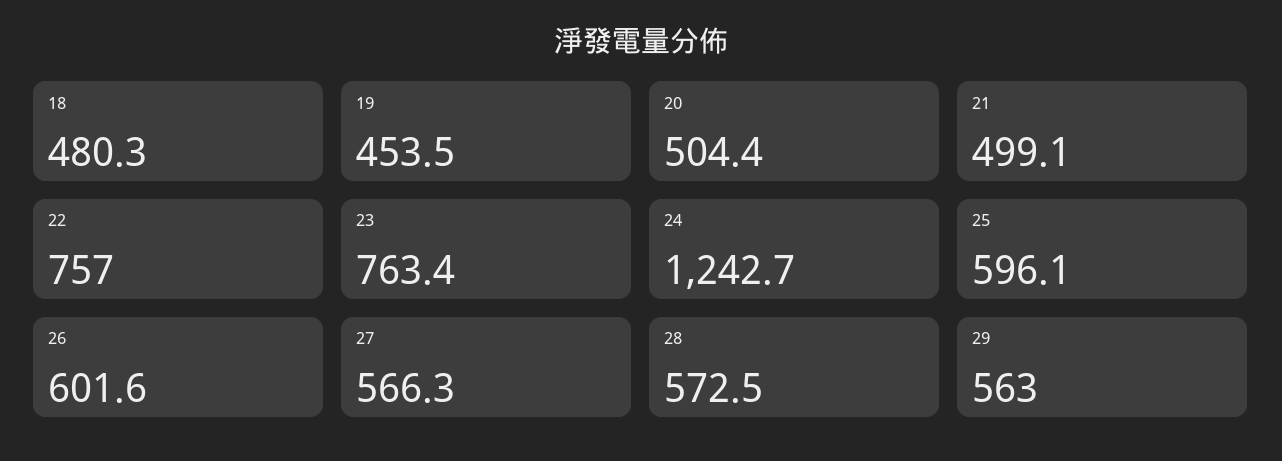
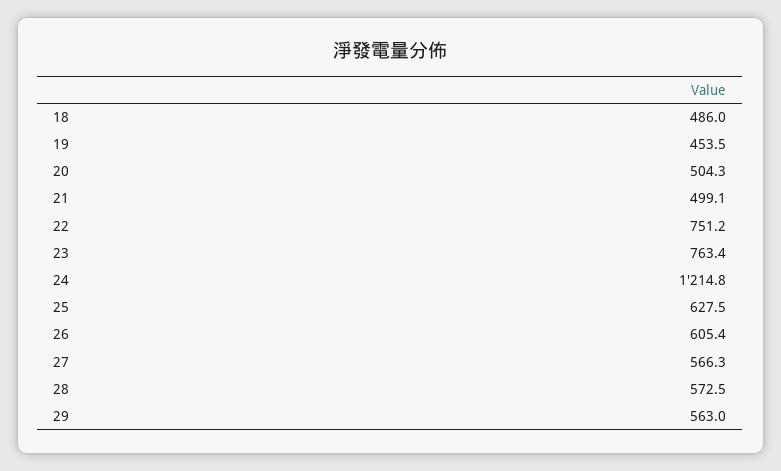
  {
-   "18": 480.3,
+   "18": 486,
    "19": 453.5,
-   "20": 504.4,
+   "20": 504.3,
    "21": 499.1,
-   "22": 757,
+   "22": 751.2,
    "23": 763.4,
-   "24": 1242.7,
+   "24": 1214.8,
-   "25": 596.1,
+   "25": 627.5,
-   "26": 601.6,
+   "26": 605.4,
    "27": 566.3,
    "28": 572.5,
    "29": 563
  }

